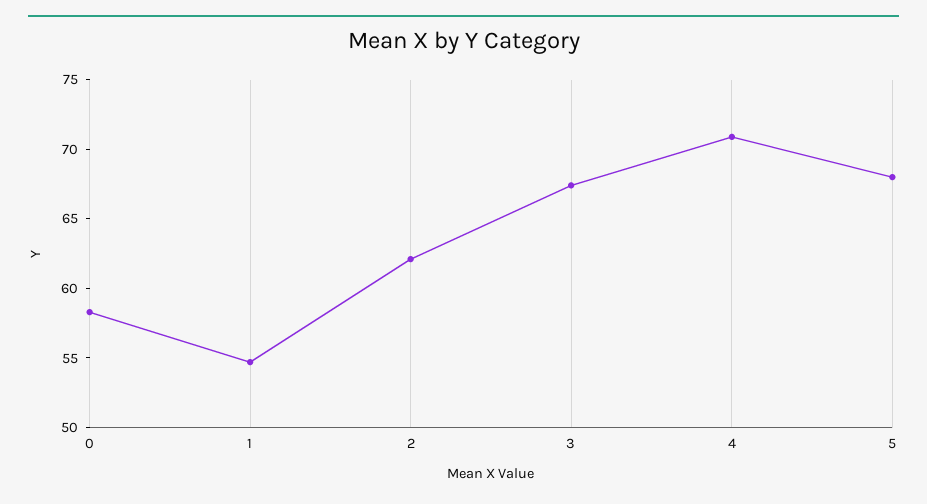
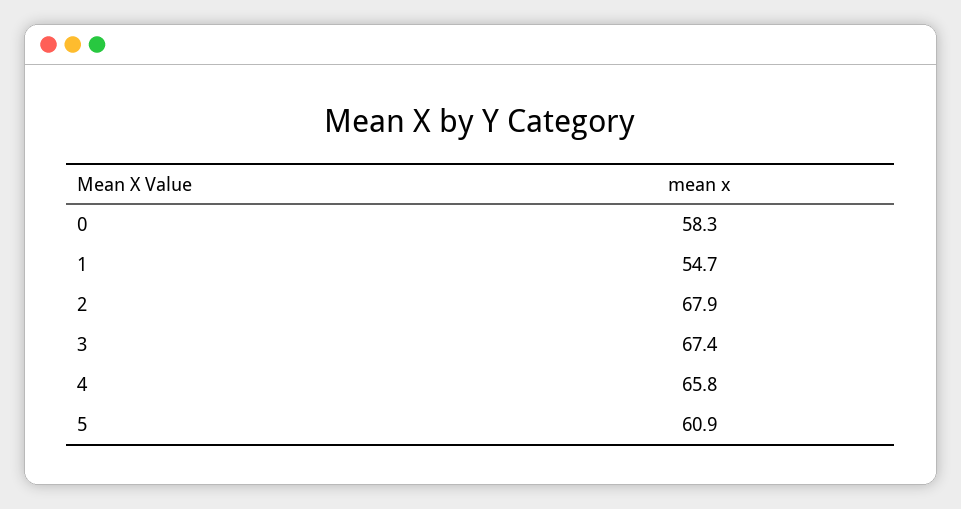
  {
    "0": 58.3,
    "1": 54.7,
-   "2": 62,
+   "2": 67.9,
    "3": 67.4,
-   "4": 71,
+   "4": 65.8,
-   "5": 68
+   "5": 60.9
  }

